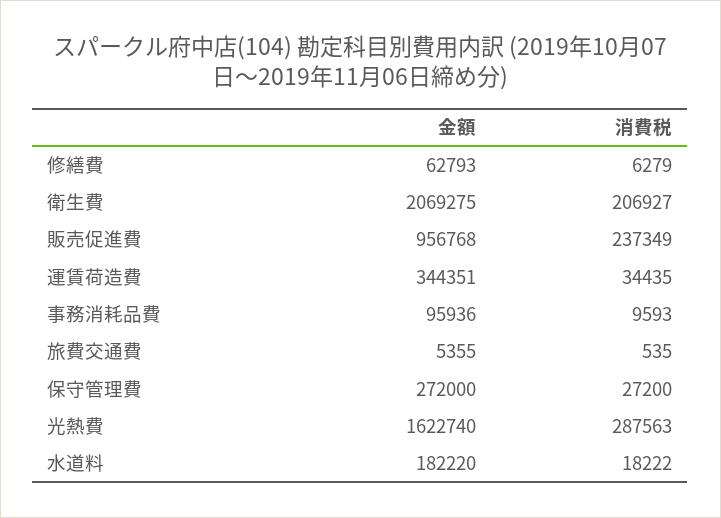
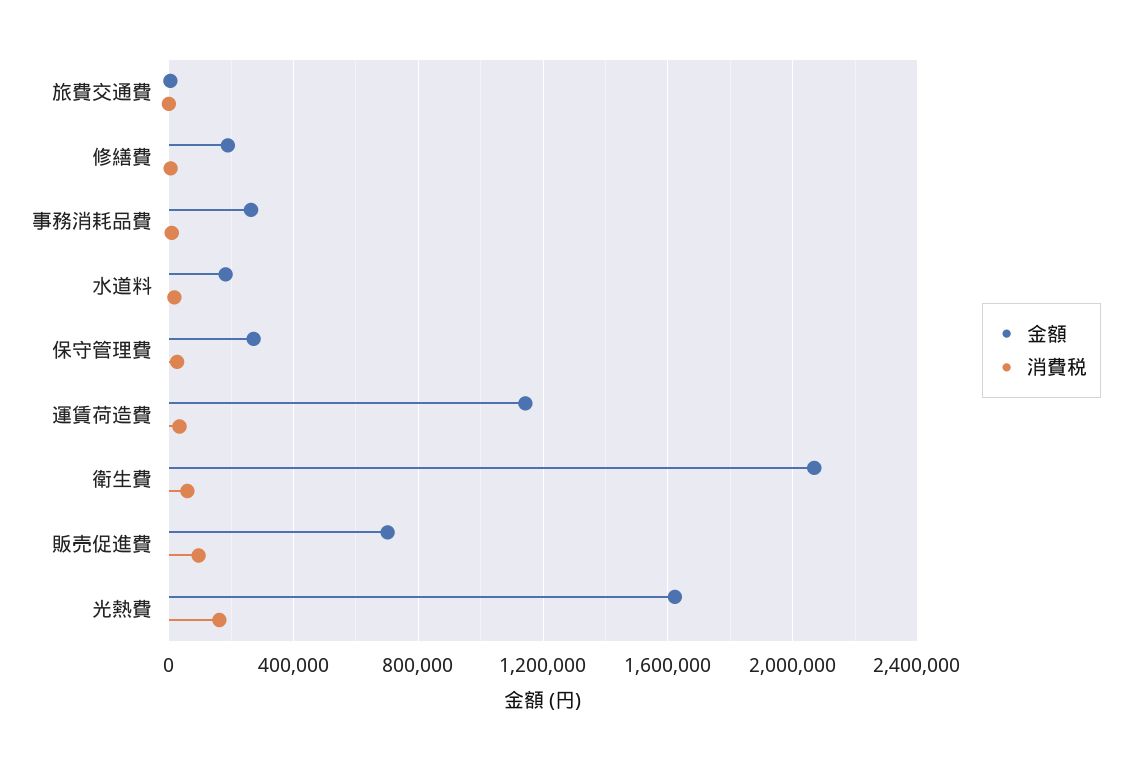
  {
    "金額": {
-     "修繕費": 62793,
+     "修繕費": 200000,
      "衛生費": 2069275,
-     "販売促進費": 956768,
+     "販売促進費": 700000,
-     "運賃荷造費": 344351,
+     "運賃荷造費": 1150000,
-     "事務消耗品費": 95936,
+     "事務消耗品費": 250000,
      "旅費交通費": 5355,
      "保守管理費": 272000,
      "光熱費": 1622740,
      "水道料": 182220
    },
    "消費税": {
      "修繕費": 6279,
-     "衛生費": 206927,
+     "衛生費": 50000,
-     "販売促進費": 237349,
+     "販売促進費": 100000,
      "運賃荷造費": 34435,
      "事務消耗品費": 9593,
      "旅費交通費": 535,
      "保守管理費": 27200,
-     "光熱費": 287563,
+     "光熱費": 150000,
      "水道料": 18222
    }
  }

